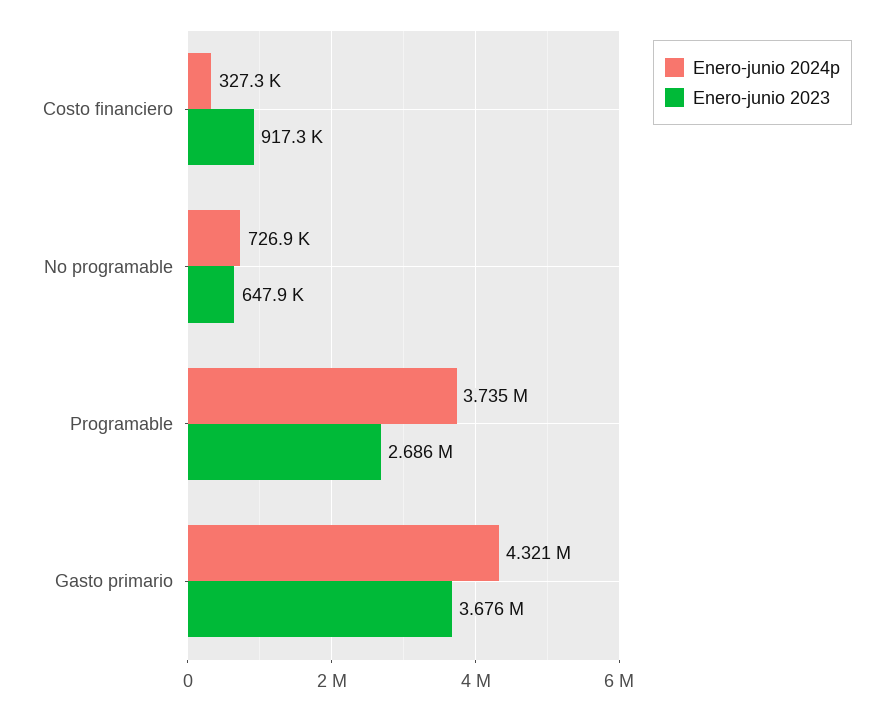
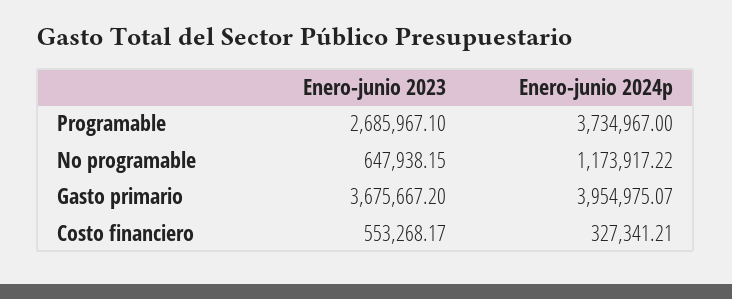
  {
    "Enero-junio 2024p": {
      "Costo financiero": 327341.21,
-     "No programable": 726900,
+     "No programable": 1173917.22,
      "Programable": 3734967,
-     "Gasto primario": 4321000
+     "Gasto primario": 3954975.07
    },
    "Enero-junio 2023": {
-     "Costo financiero": 917300,
+     "Costo financiero": 553268.17,
      "No programable": 647938.15,
      "Programable": 2685967.1,
      "Gasto primario": 3675667.2
    }
  }

